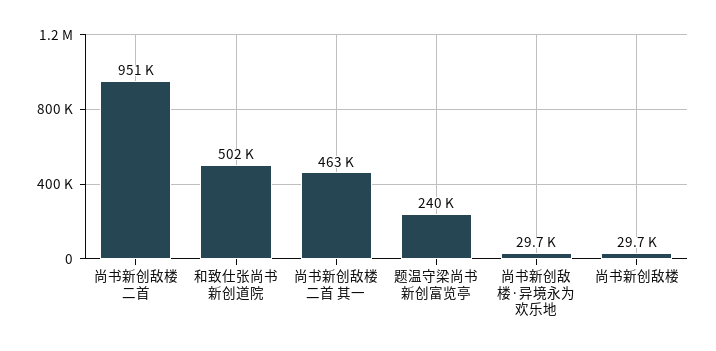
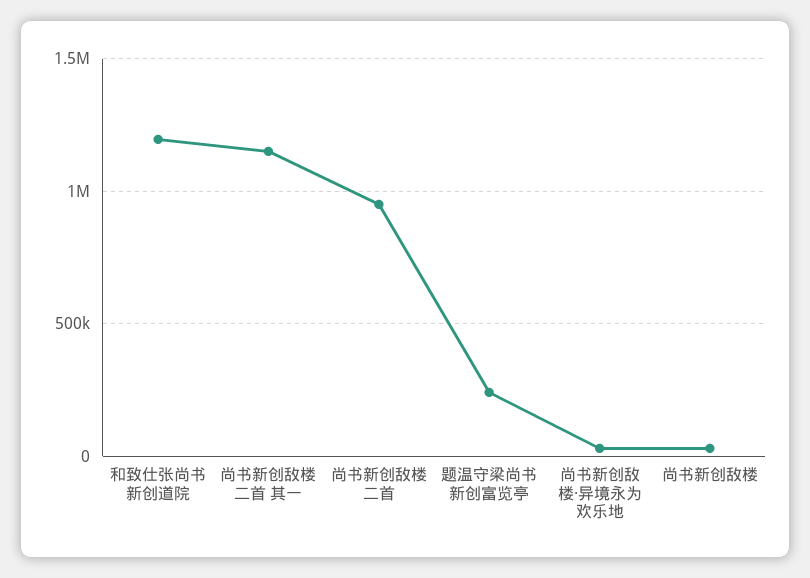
  {
    "尚书新创敌楼二首": 951000,
-   "和致仕张尚书新创道院": 502000,
+   "和致仕张尚书新创道院": 1200000,
-   "尚书新创敌楼二首 其一": 463000,
+   "尚书新创敌楼二首 其一": 1150000,
    "题温守梁尚书新创富览亭": 240000,
    "尚书新创敌楼·异境永为欢乐地": 29700,
    "尚书新创敌楼": 29700
  }

